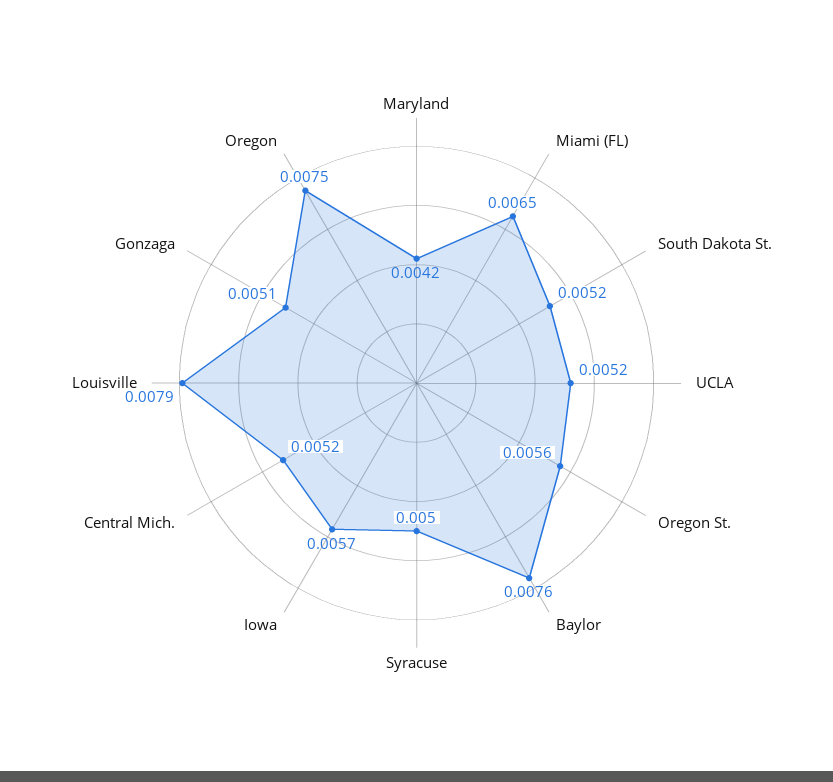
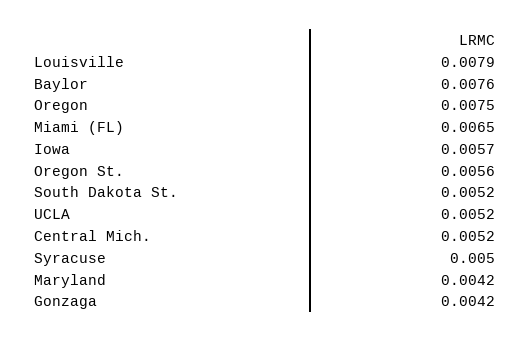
  {
    "Maryland": 0.0042,
    "Miami (FL)": 0.0065,
    "South Dakota St.": 0.0052,
    "UCLA": 0.0052,
    "Oregon St.": 0.0056,
    "Baylor": 0.0076,
    "Syracuse": 0.005,
    "Iowa": 0.0057,
    "Central Mich.": 0.0052,
    "Louisville": 0.0079,
-   "Gonzaga": 0.0051,
+   "Gonzaga": 0.0042,
    "Oregon": 0.0075
  }

